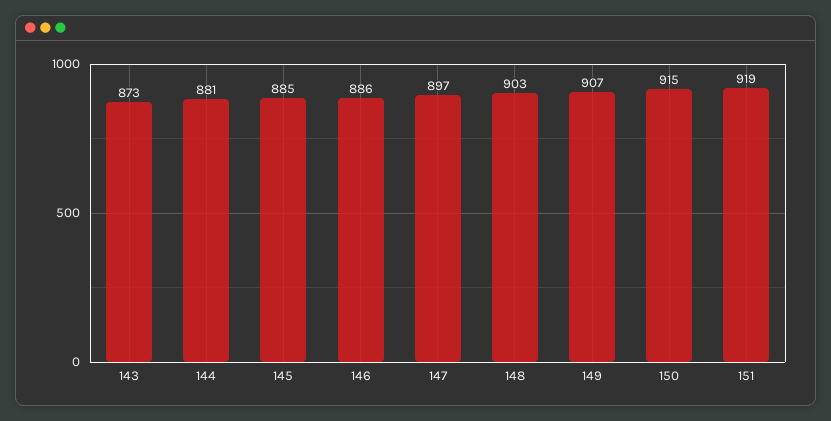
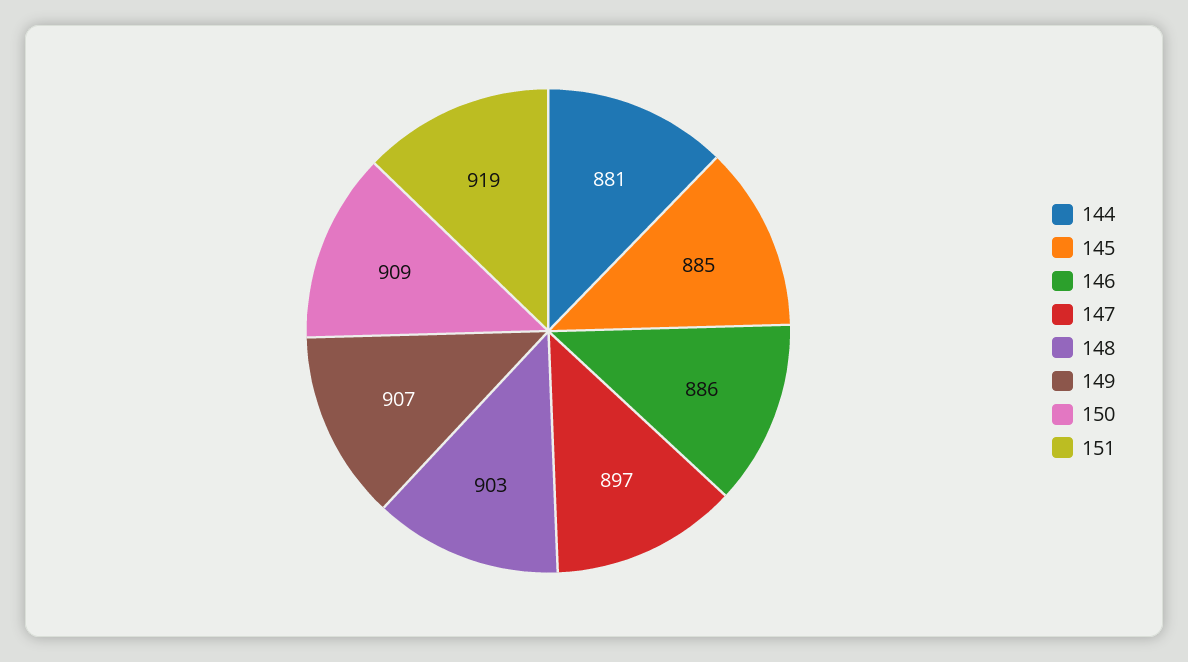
  {
-   "143": 873,
    "144": 881,
    "145": 885,
    "146": 886,
    "147": 897,
    "148": 903,
    "149": 907,
-   "150": 915,
+   "150": 909,
    "151": 919
  }

